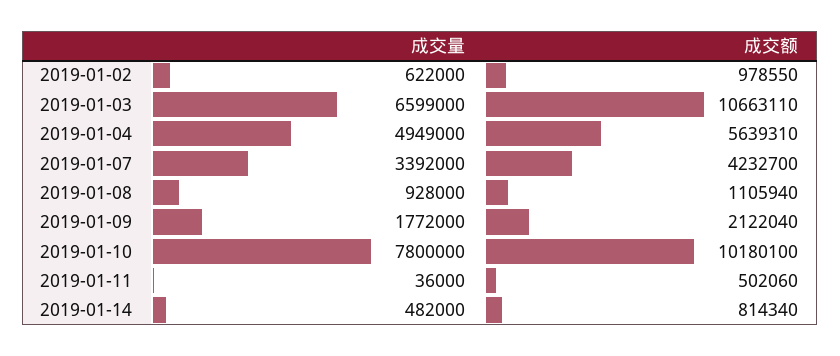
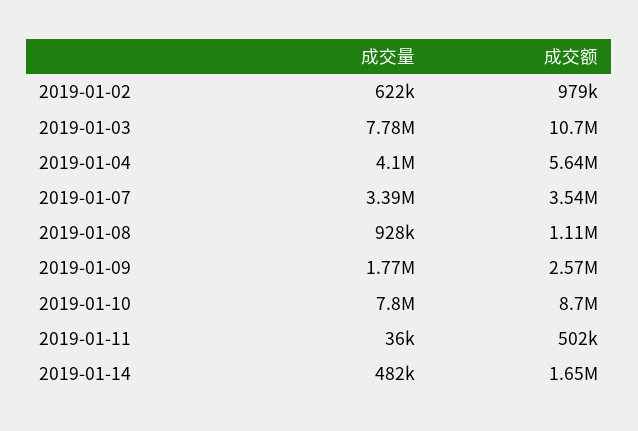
  {
    "成交量": {
      "2019-01-02": 622000,
-     "2019-01-03": 6599000,
+     "2019-01-03": 7780000,
-     "2019-01-04": 4949000,
+     "2019-01-04": 4100000,
      "2019-01-07": 3392000,
      "2019-01-08": 928000,
      "2019-01-09": 1772000,
      "2019-01-10": 7800000,
      "2019-01-11": 36000,
      "2019-01-14": 482000
    },
    "成交额": {
      "2019-01-02": 978550,
      "2019-01-03": 10663110,
      "2019-01-04": 5639310,
-     "2019-01-07": 4232700,
+     "2019-01-07": 3540000,
      "2019-01-08": 1105940,
-     "2019-01-09": 2122040,
+     "2019-01-09": 2570000,
-     "2019-01-10": 10180100,
+     "2019-01-10": 8700000,
      "2019-01-11": 502060,
-     "2019-01-14": 814340
+     "2019-01-14": 1650000
    }
  }

